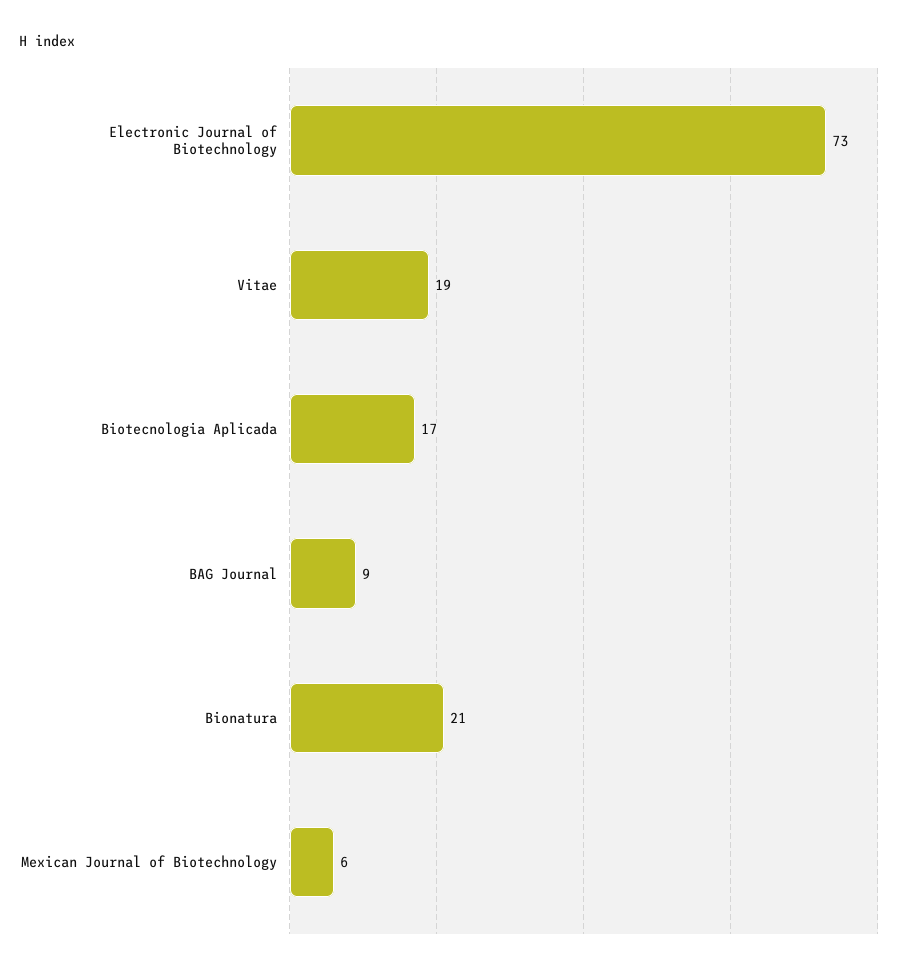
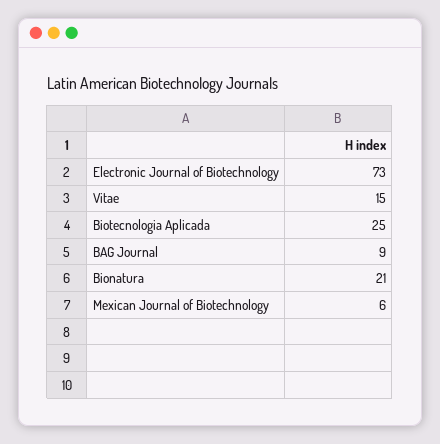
  {
    "Electronic Journal of Biotechnology": 73,
-   "Vitae": 19,
+   "Vitae": 15,
-   "Biotecnologia Aplicada": 17,
+   "Biotecnologia Aplicada": 25,
    "BAG Journal": 9,
    "Bionatura": 21,
    "Mexican Journal of Biotechnology": 6
  }

